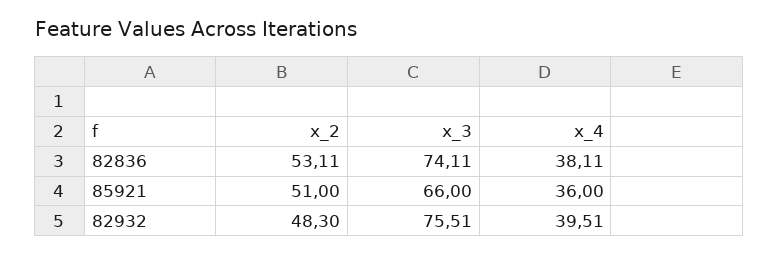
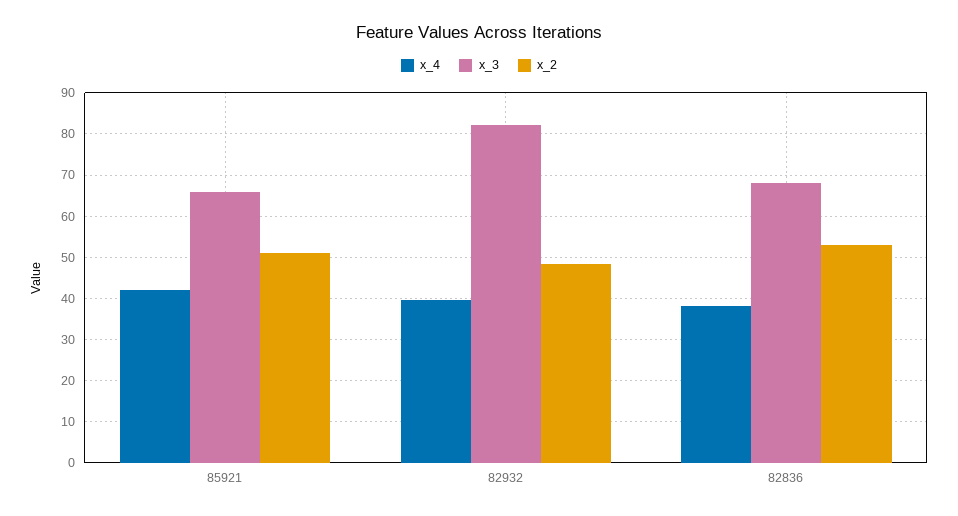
  {
    "x_2": {
      "82836": 53.11,
      "85921": 51,
      "82932": 48.3
    },
    "x_3": {
-     "82836": 74.11,
+     "82836": 68,
      "85921": 66,
-     "82932": 75.51
+     "82932": 82
    },
    "x_4": {
      "82836": 38.11,
-     "85921": 36,
+     "85921": 42,
      "82932": 39.51
    }
  }

